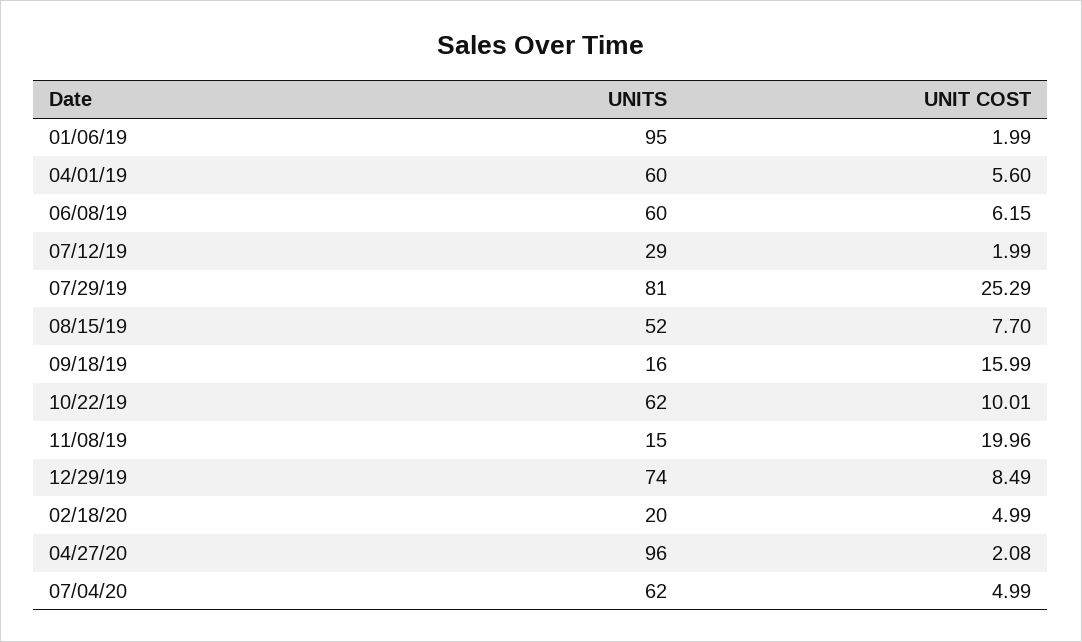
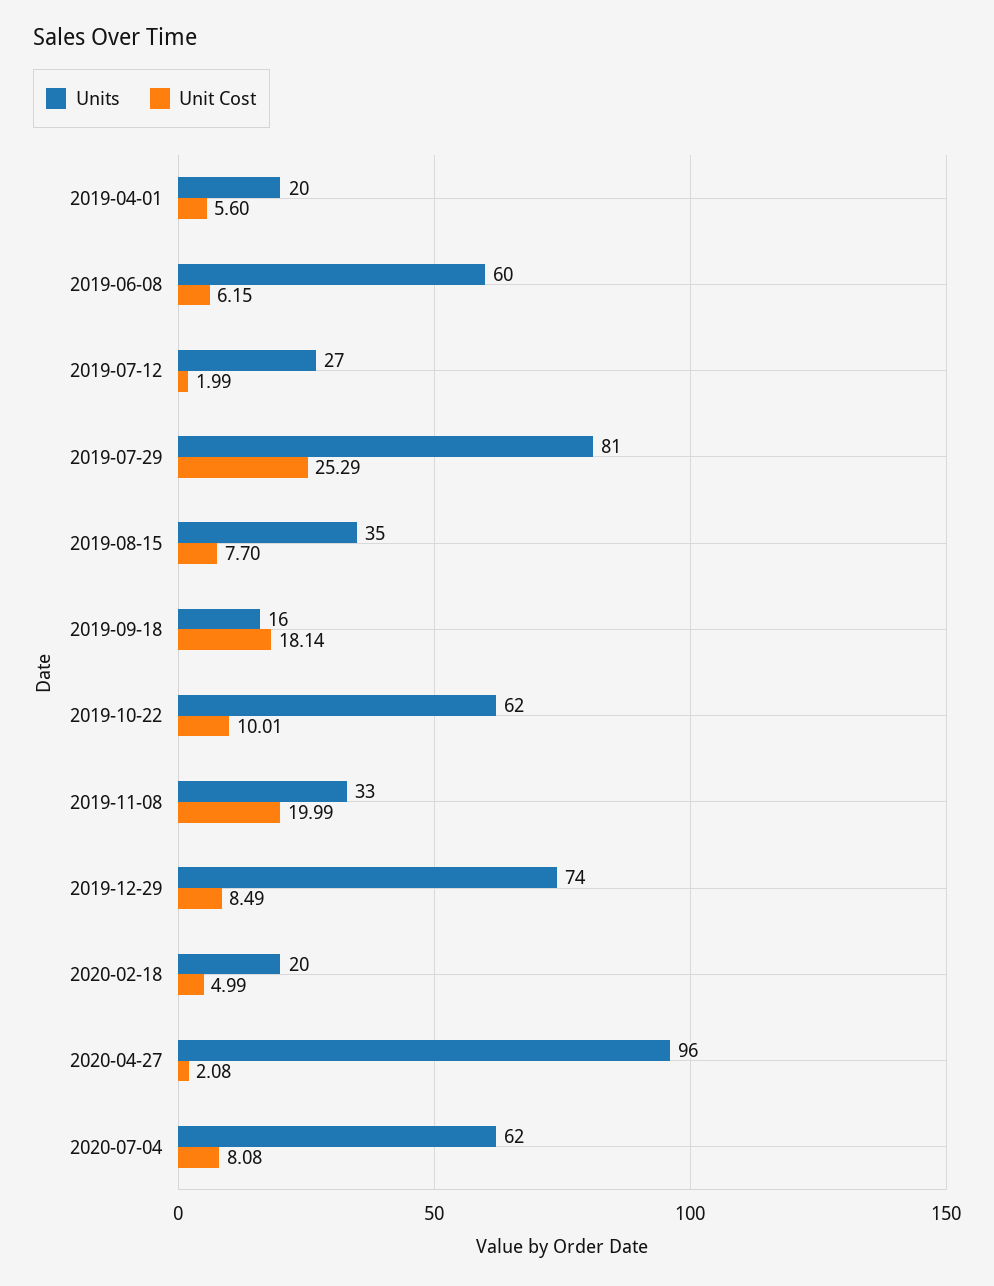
  {
    "UNITS": {
-     "01/06/19": 95,
-     "04/01/19": 60,
+     "04/01/19": 20,
      "06/08/19": 60,
-     "07/12/19": 29,
+     "07/12/19": 27,
      "07/29/19": 81,
-     "08/15/19": 52,
+     "08/15/19": 35,
      "09/18/19": 16,
      "10/22/19": 62,
-     "11/08/19": 15,
+     "11/08/19": 33,
      "12/29/19": 74,
      "02/18/20": 20,
      "04/27/20": 96,
      "07/04/20": 62
    },
    "UNIT COST": {
-     "01/06/19": 1.99,
      "04/01/19": 5.6,
      "06/08/19": 6.15,
      "07/12/19": 1.99,
      "07/29/19": 25.29,
      "08/15/19": 7.7,
-     "09/18/19": 15.99,
+     "09/18/19": 18.14,
      "10/22/19": 10.01,
-     "11/08/19": 19.96,
+     "11/08/19": 19.99,
      "12/29/19": 8.49,
      "02/18/20": 4.99,
      "04/27/20": 2.08,
-     "07/04/20": 4.99
+     "07/04/20": 8.08
    }
  }

